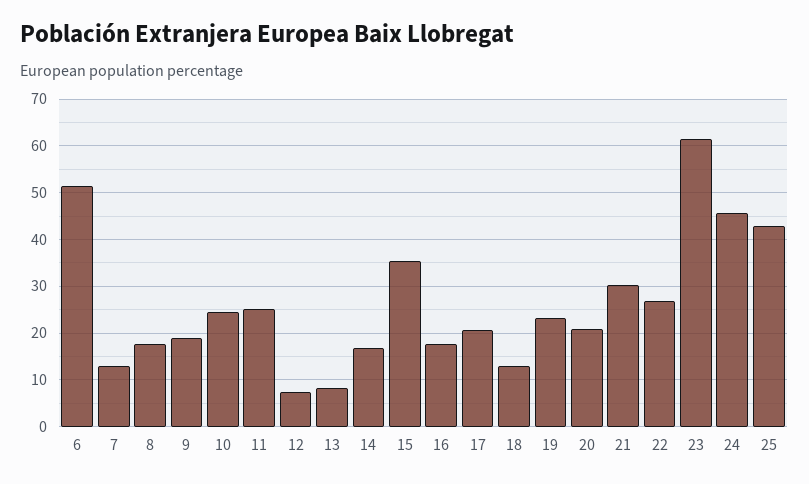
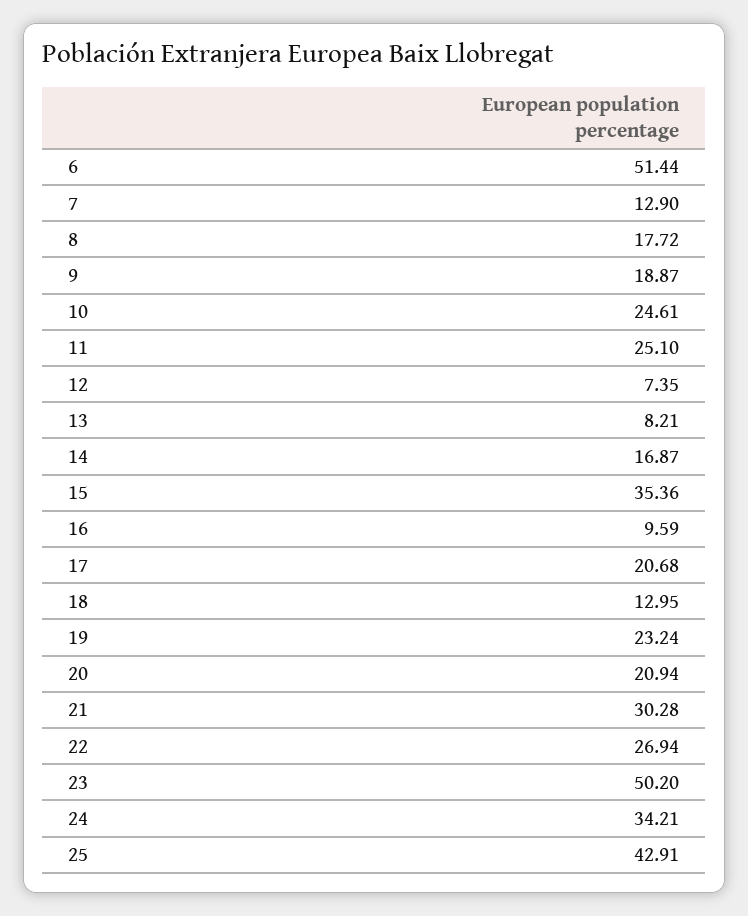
  {
    "6": 51.44,
    "7": 12.9,
    "8": 17.72,
    "9": 18.87,
    "10": 24.61,
    "11": 25.1,
    "12": 7.35,
    "13": 8.21,
    "14": 16.87,
    "15": 35.36,
-   "16": 18,
+   "16": 9.59,
    "17": 20.68,
    "18": 12.95,
    "19": 23.24,
    "20": 20.94,
    "21": 30.28,
    "22": 26.94,
-   "23": 62,
+   "23": 50.2,
-   "24": 46,
+   "24": 34.21,
    "25": 42.91
  }

